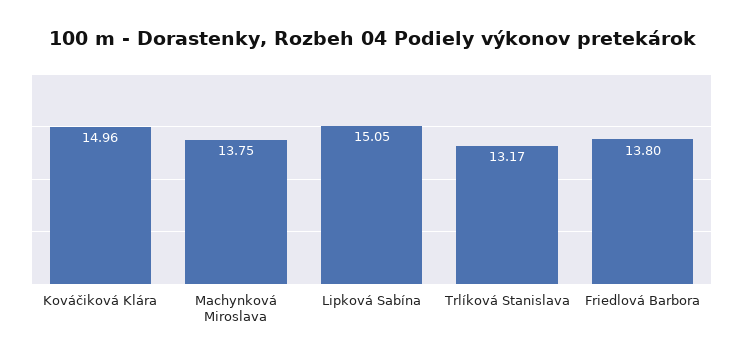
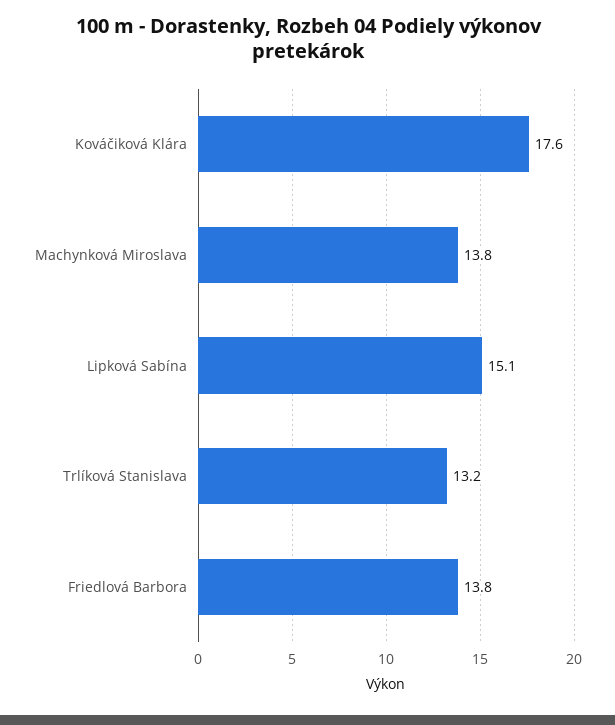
  {
-   "Kováčiková Klára": 14.96,
+   "Kováčiková Klára": 17.6,
    "Machynková Miroslava": 13.75,
    "Lipková Sabína": 15.05,
    "Trlíková Stanislava": 13.17,
    "Friedlová Barbora": 13.8
  }

